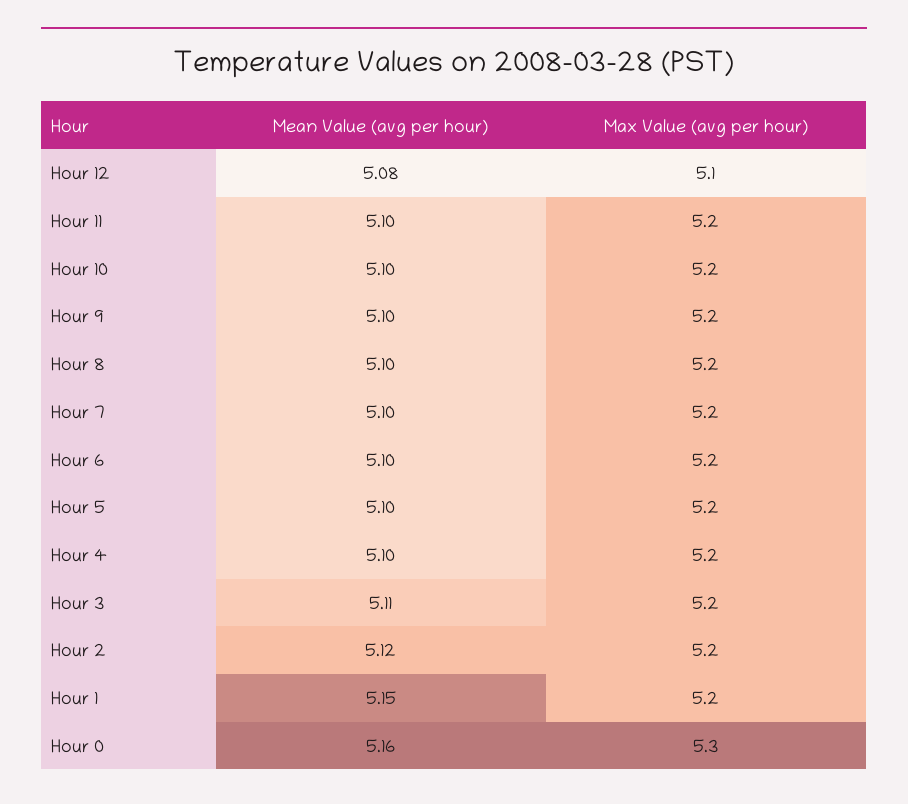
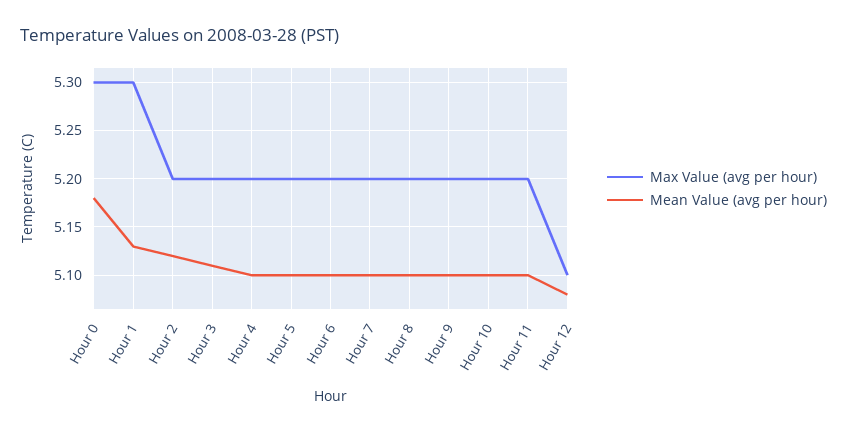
  {
    "Mean Value (avg per hour)": {
      "Hour 12": 5.08,
      "Hour 11": 5.1,
      "Hour 10": 5.1,
      "Hour 9": 5.1,
      "Hour 8": 5.1,
      "Hour 7": 5.1,
      "Hour 6": 5.1,
      "Hour 5": 5.1,
      "Hour 4": 5.1,
      "Hour 3": 5.11,
      "Hour 2": 5.12,
-     "Hour 1": 5.15,
+     "Hour 1": 5.13,
-     "Hour 0": 5.16
+     "Hour 0": 5.18
    },
    "Max Value (avg per hour)": {
      "Hour 12": 5.1,
      "Hour 11": 5.2,
      "Hour 10": 5.2,
      "Hour 9": 5.2,
      "Hour 8": 5.2,
      "Hour 7": 5.2,
      "Hour 6": 5.2,
      "Hour 5": 5.2,
      "Hour 4": 5.2,
      "Hour 3": 5.2,
      "Hour 2": 5.2,
-     "Hour 1": 5.2,
+     "Hour 1": 5.3,
      "Hour 0": 5.3
    }
  }

